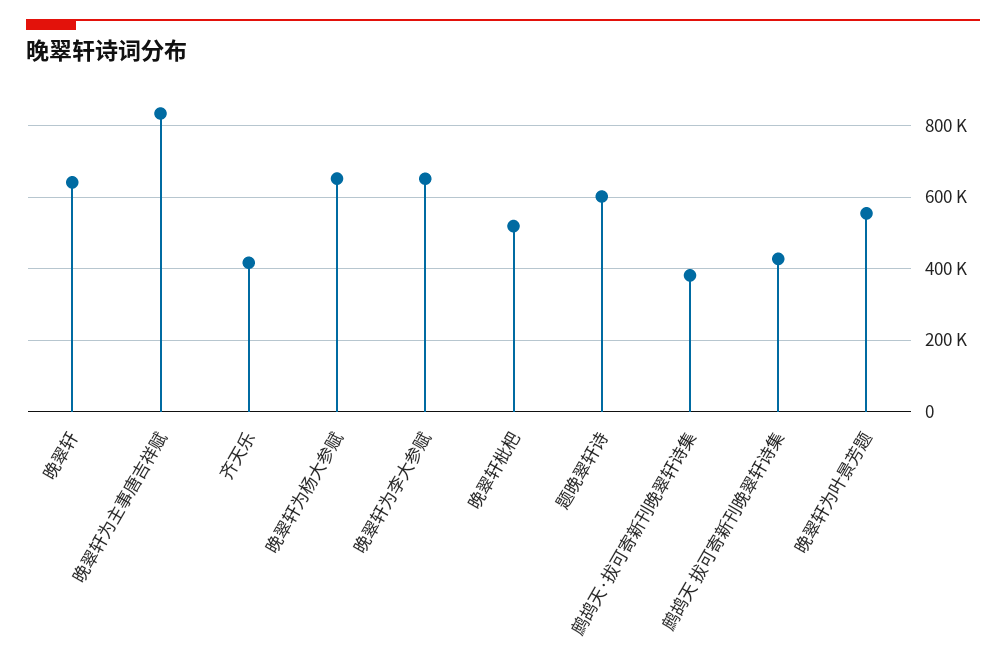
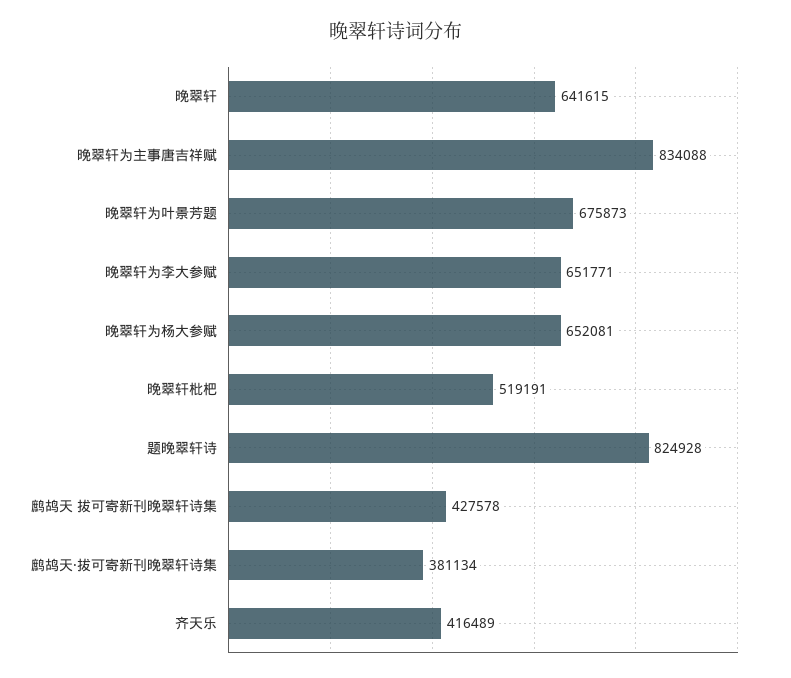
  {
    "晚翠轩": 641615,
    "晚翠轩为主事唐吉祥赋": 834088,
    "齐天乐": 416489,
    "晚翠轩为杨大参赋": 652081,
    "晚翠轩为李大参赋": 651771,
    "晚翠轩枇杷": 519191,
-   "题晚翠轩诗": 600000,
+   "题晚翠轩诗": 824928,
    "鹧鸪天·拔可寄新刊晚翠轩诗集": 381134,
    "鹧鸪天 拔可寄新刊晚翠轩诗集": 427578,
-   "晚翠轩为叶景芳题": 560000
+   "晚翠轩为叶景芳题": 675873
  }

